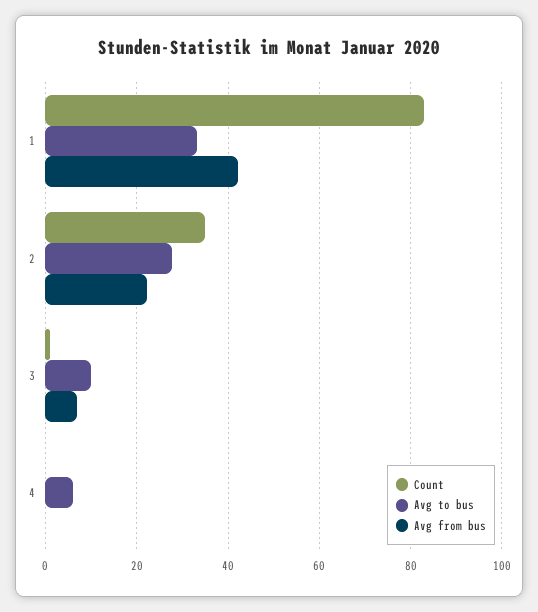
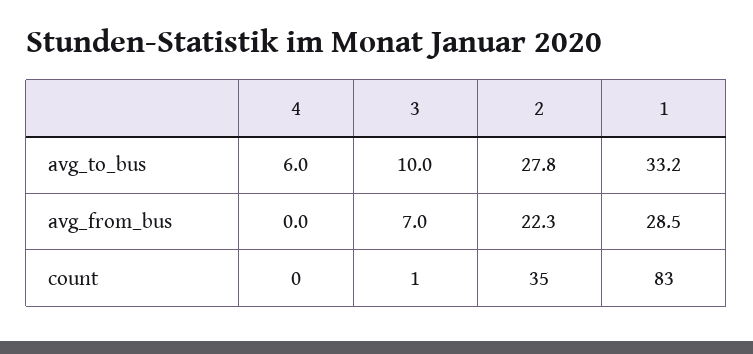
  {
    "Count": {
      "1": 83,
      "2": 35,
      "3": 1,
      "4": 0
    },
    "Avg to bus": {
      "1": 33.2,
      "2": 27.8,
      "3": 10,
      "4": 6
    },
    "Avg from bus": {
-     "1": 42,
+     "1": 28.5,
      "2": 22.3,
      "3": 7,
      "4": 0
    }
  }

